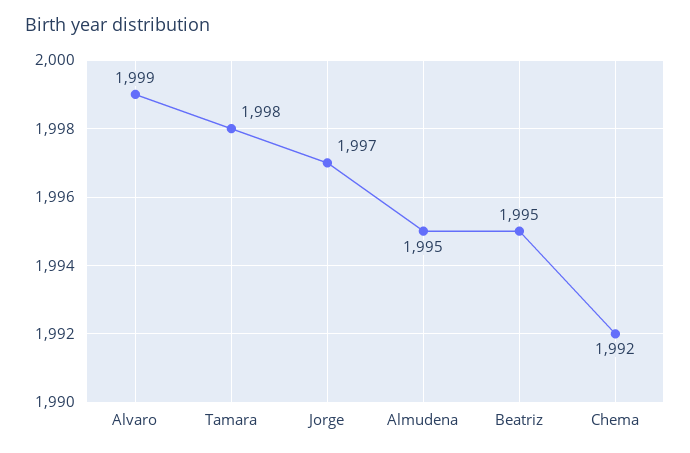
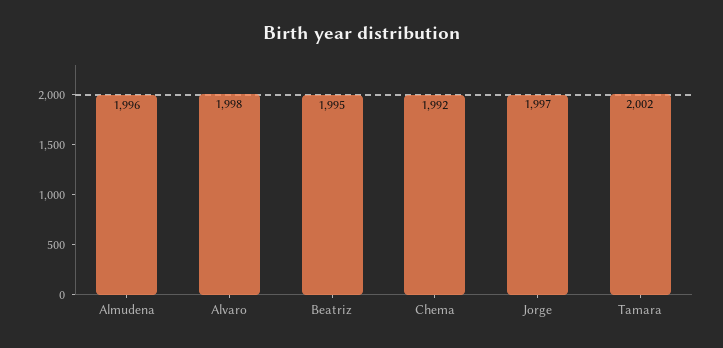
  {
-   "Alvaro": 1999,
+   "Alvaro": 1998,
-   "Tamara": 1998,
+   "Tamara": 2002,
    "Jorge": 1997,
-   "Almudena": 1995,
+   "Almudena": 1996,
    "Beatriz": 1995,
    "Chema": 1992
  }

